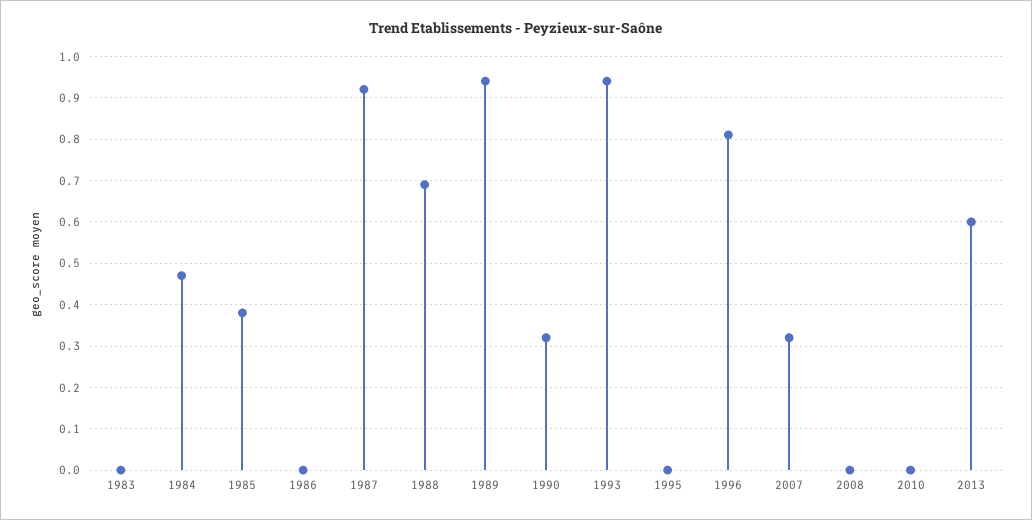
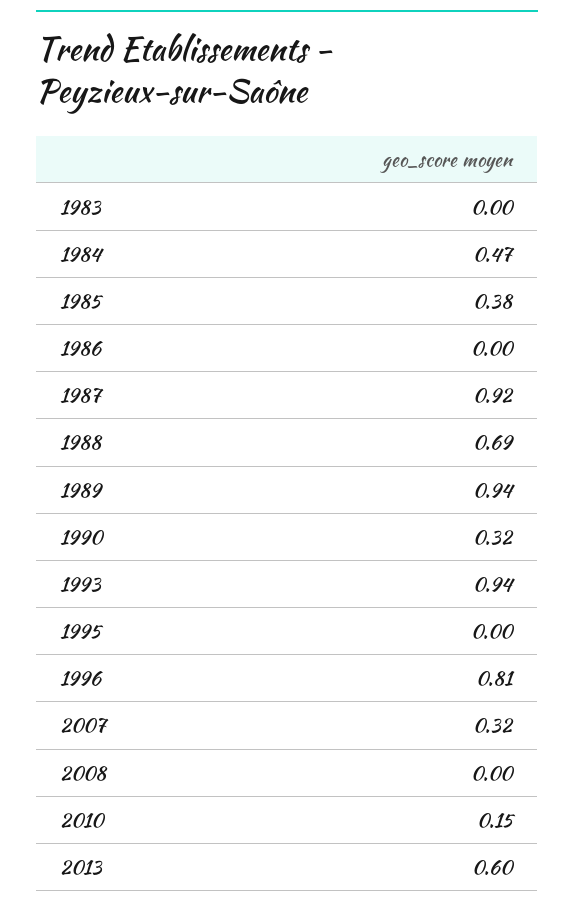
  {
    "1983": 0,
    "1984": 0.47,
    "1985": 0.38,
    "1986": 0,
    "1987": 0.92,
    "1988": 0.69,
    "1989": 0.94,
    "1990": 0.32,
    "1993": 0.94,
    "1995": 0,
    "1996": 0.81,
    "2007": 0.32,
    "2008": 0,
-   "2010": 0,
+   "2010": 0.15,
    "2013": 0.6
  }

